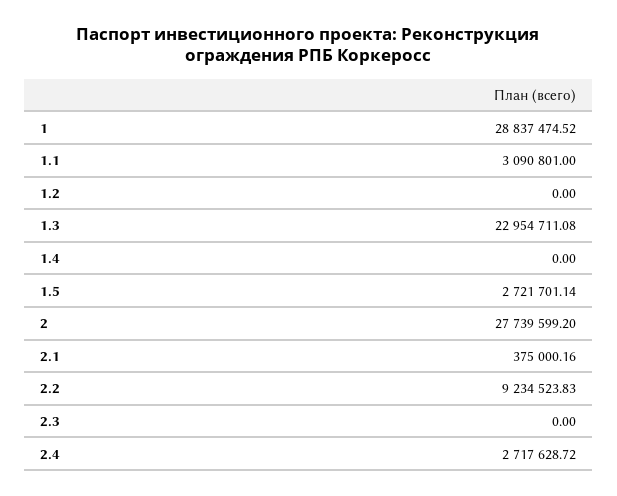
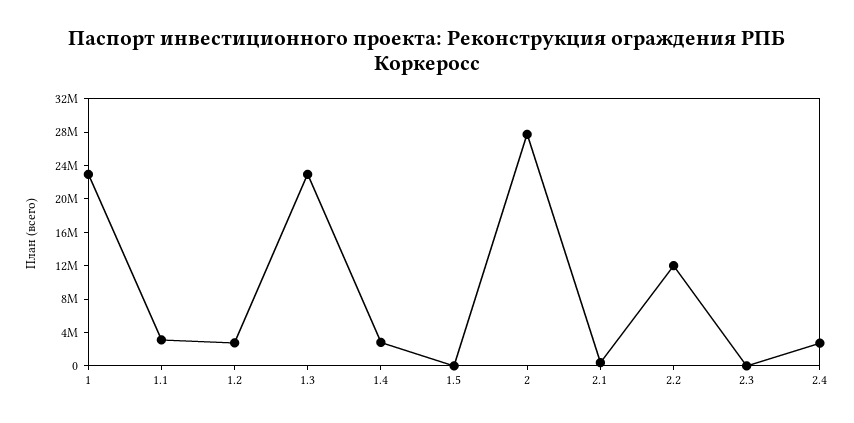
  {
-   "1": 28837474.52,
+   "1": 23000000,
    "1.1": 3090801,
-   "1.2": 0,
+   "1.2": 3000000,
    "1.3": 22954711.08,
-   "1.4": 0,
+   "1.4": 3000000,
-   "1.5": 2721701.14,
+   "1.5": 0,
    "2": 27739599.2,
    "2.1": 375000.16,
-   "2.2": 9234523.83,
+   "2.2": 12000000,
    "2.3": 0,
    "2.4": 2717628.72
  }

